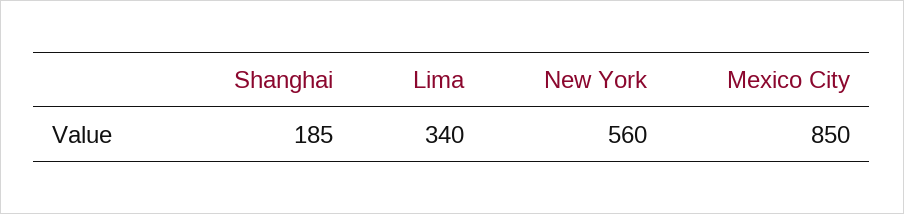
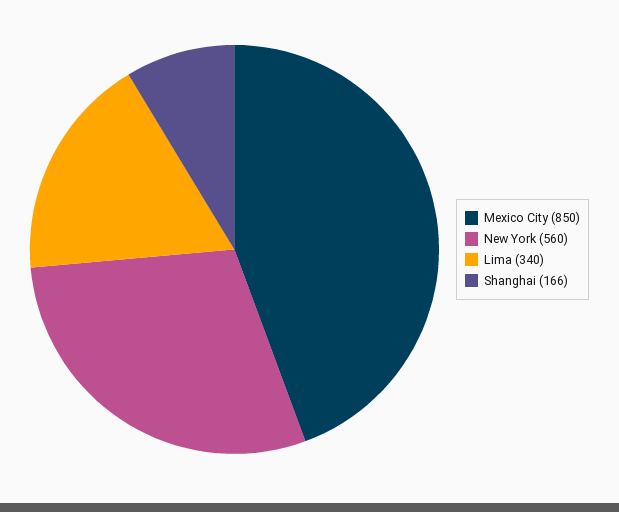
  {
-   "Shanghai": 185,
+   "Shanghai": 166,
    "Lima": 340,
    "New York": 560,
    "Mexico City": 850
  }

